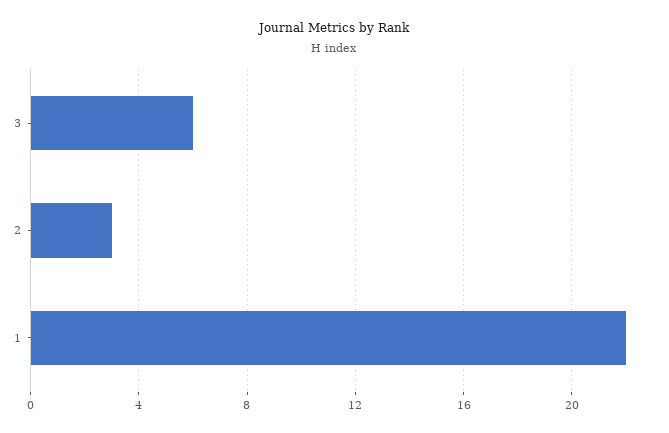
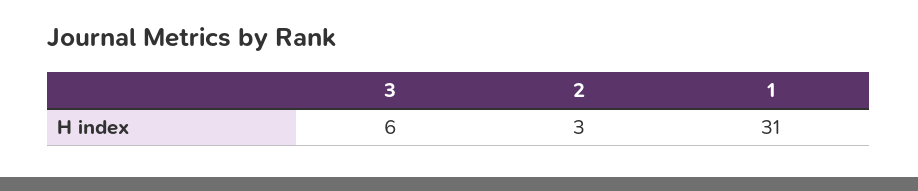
  {
    "3": 6,
    "2": 3,
-   "1": 22
+   "1": 31
  }

